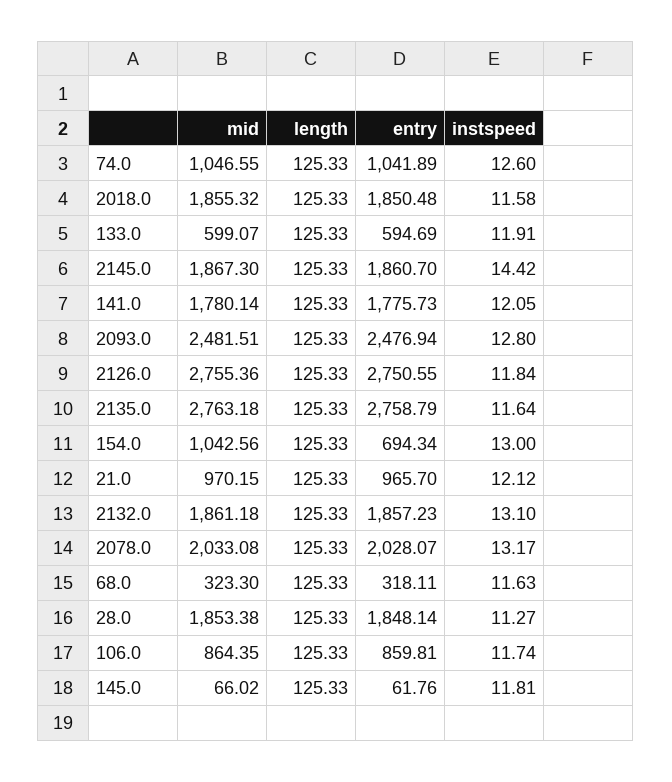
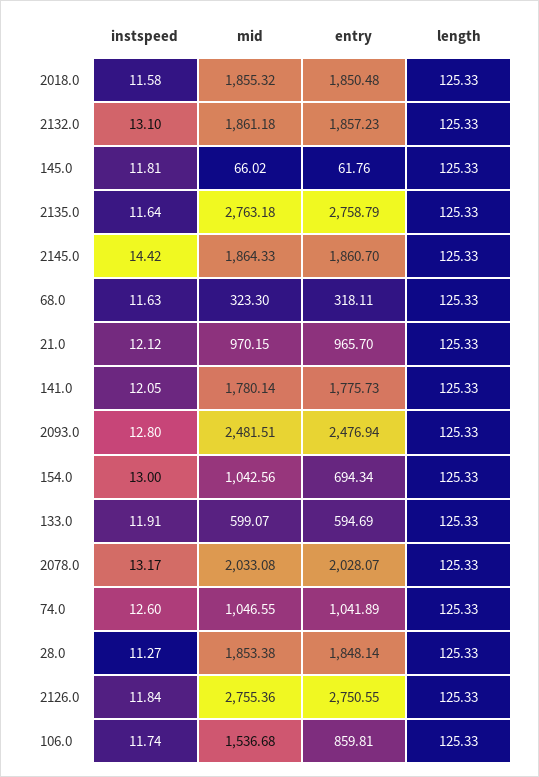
  {
    "mid": {
      "74.0": 1046.55,
      "2018.0": 1855.32,
      "133.0": 599.07,
-     "2145.0": 1867.3,
+     "2145.0": 1864.33,
      "141.0": 1780.14,
      "2093.0": 2481.51,
      "2126.0": 2755.36,
      "2135.0": 2763.18,
      "154.0": 1042.56,
      "21.0": 970.15,
      "2132.0": 1861.18,
      "2078.0": 2033.08,
      "68.0": 323.3,
      "28.0": 1853.38,
-     "106.0": 864.35,
+     "106.0": 1536.68,
      "145.0": 66.02
    },
    "length": {
      "74.0": 125.33,
      "2018.0": 125.33,
      "133.0": 125.33,
      "2145.0": 125.33,
      "141.0": 125.33,
      "2093.0": 125.33,
      "2126.0": 125.33,
      "2135.0": 125.33,
      "154.0": 125.33,
      "21.0": 125.33,
      "2132.0": 125.33,
      "2078.0": 125.33,
      "68.0": 125.33,
      "28.0": 125.33,
      "106.0": 125.33,
      "145.0": 125.33
    },
    "entry": {
      "74.0": 1041.89,
      "2018.0": 1850.48,
      "133.0": 594.69,
      "2145.0": 1860.7,
      "141.0": 1775.73,
      "2093.0": 2476.94,
      "2126.0": 2750.55,
      "2135.0": 2758.79,
      "154.0": 694.34,
      "21.0": 965.7,
      "2132.0": 1857.23,
      "2078.0": 2028.07,
      "68.0": 318.11,
      "28.0": 1848.14,
      "106.0": 859.81,
      "145.0": 61.76
    },
    "instspeed": {
      "74.0": 12.6,
      "2018.0": 11.58,
      "133.0": 11.91,
      "2145.0": 14.42,
      "141.0": 12.05,
      "2093.0": 12.8,
      "2126.0": 11.84,
      "2135.0": 11.64,
      "154.0": 13,
      "21.0": 12.12,
      "2132.0": 13.1,
      "2078.0": 13.17,
      "68.0": 11.63,
      "28.0": 11.27,
      "106.0": 11.74,
      "145.0": 11.81
    }
  }

